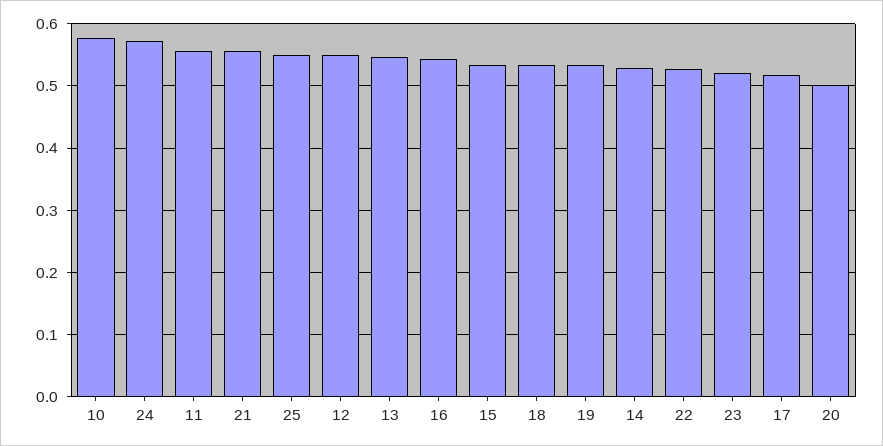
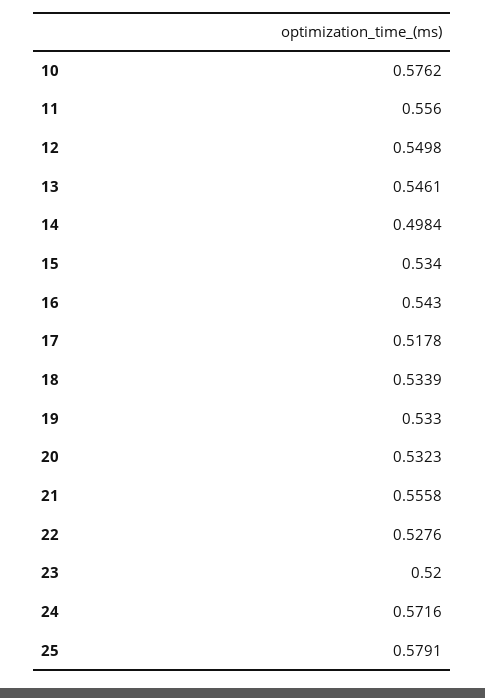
  {
    "10": 0.5762,
    "24": 0.5716,
    "11": 0.556,
    "21": 0.5558,
-   "25": 0.55,
+   "25": 0.5791,
    "12": 0.5498,
    "13": 0.5461,
    "16": 0.543,
    "15": 0.534,
    "18": 0.5339,
    "19": 0.533,
-   "14": 0.53,
+   "14": 0.4984,
    "22": 0.5276,
    "23": 0.52,
    "17": 0.5178,
-   "20": 0.5
+   "20": 0.5323
  }

